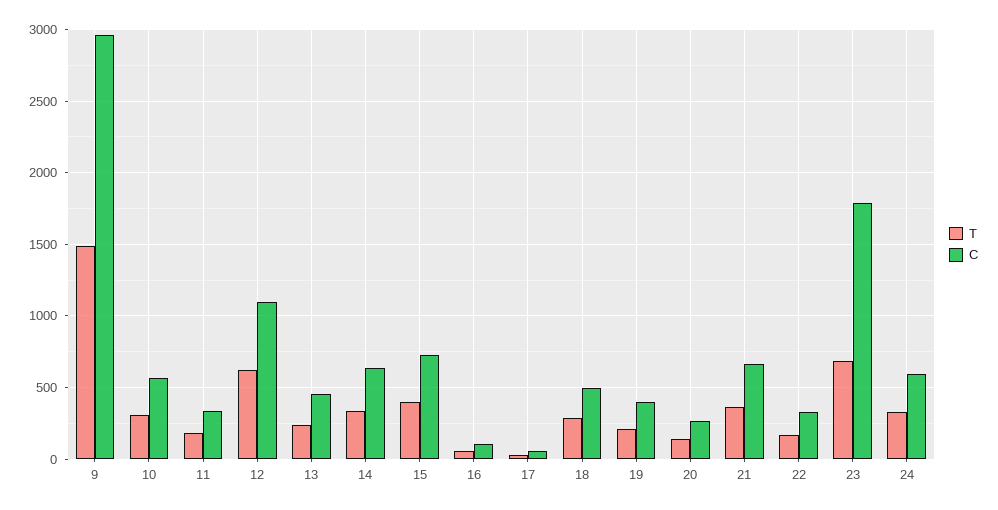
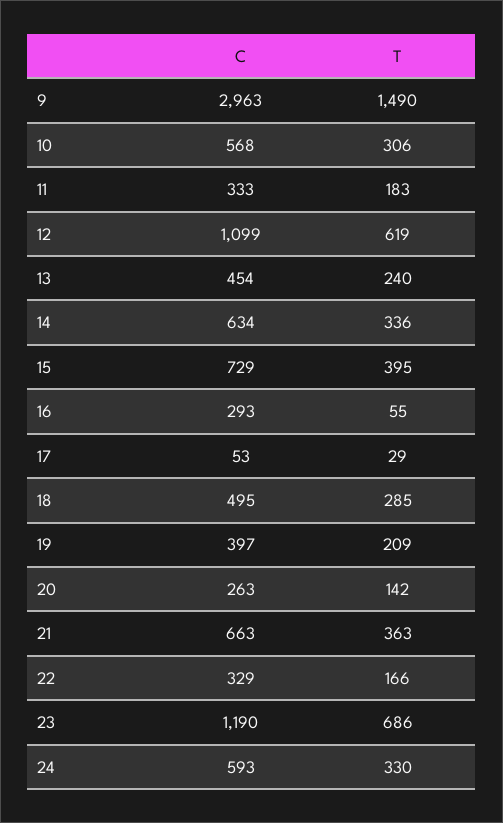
  {
    "T": {
      "9": 1490,
      "10": 306,
      "11": 183,
      "12": 619,
      "13": 240,
      "14": 336,
      "15": 395,
      "16": 55,
      "17": 29,
      "18": 285,
      "19": 209,
      "20": 142,
      "21": 363,
      "22": 166,
      "23": 686,
      "24": 330
    },
    "C": {
      "9": 2963,
      "10": 568,
      "11": 333,
      "12": 1099,
      "13": 454,
      "14": 634,
      "15": 729,
-     "16": 100,
+     "16": 293,
      "17": 53,
      "18": 495,
      "19": 397,
      "20": 263,
      "21": 663,
      "22": 329,
-     "23": 1800,
+     "23": 1190,
      "24": 593
    }
  }

